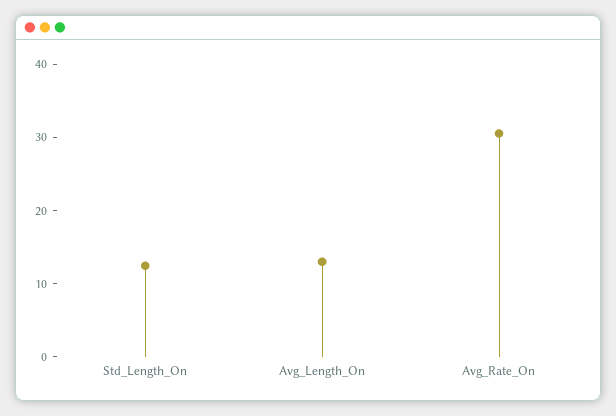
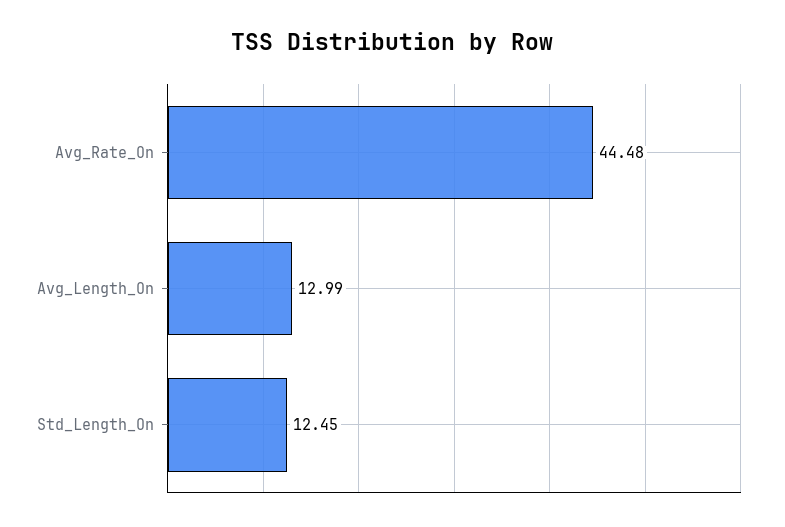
  {
    "Std_Length_On": 12.45,
    "Avg_Length_On": 12.99,
-   "Avg_Rate_On": 30
+   "Avg_Rate_On": 44.48
  }

